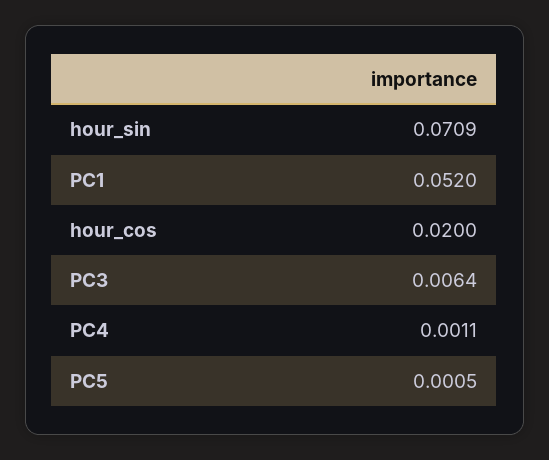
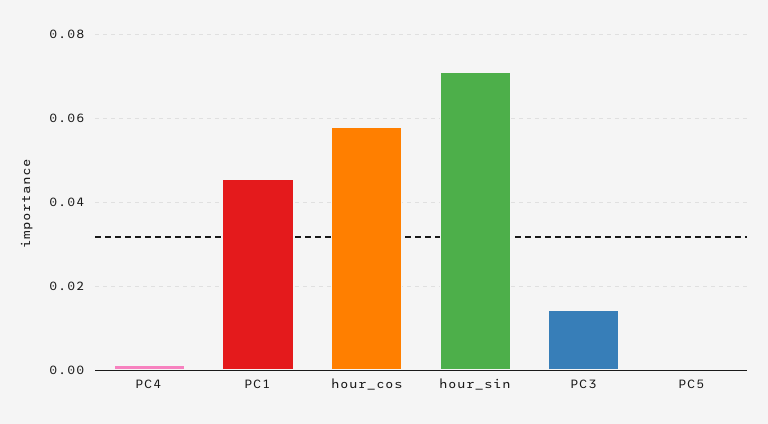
  {
    "hour_sin": 0.0709,
-   "PC1": 0.052,
+   "PC1": 0.046,
-   "hour_cos": 0.02,
+   "hour_cos": 0.058,
-   "PC3": 0.0064,
+   "PC3": 0.014,
    "PC4": 0.0011,
    "PC5": 0.0005
  }

